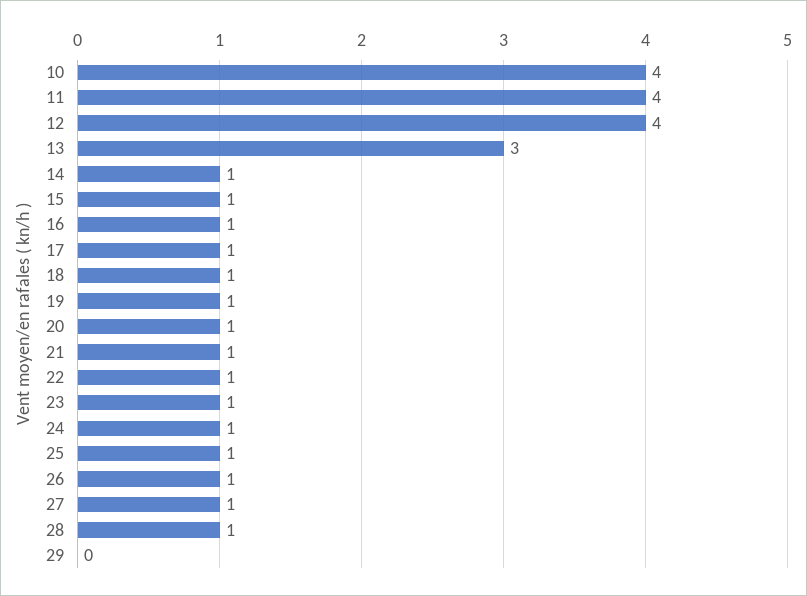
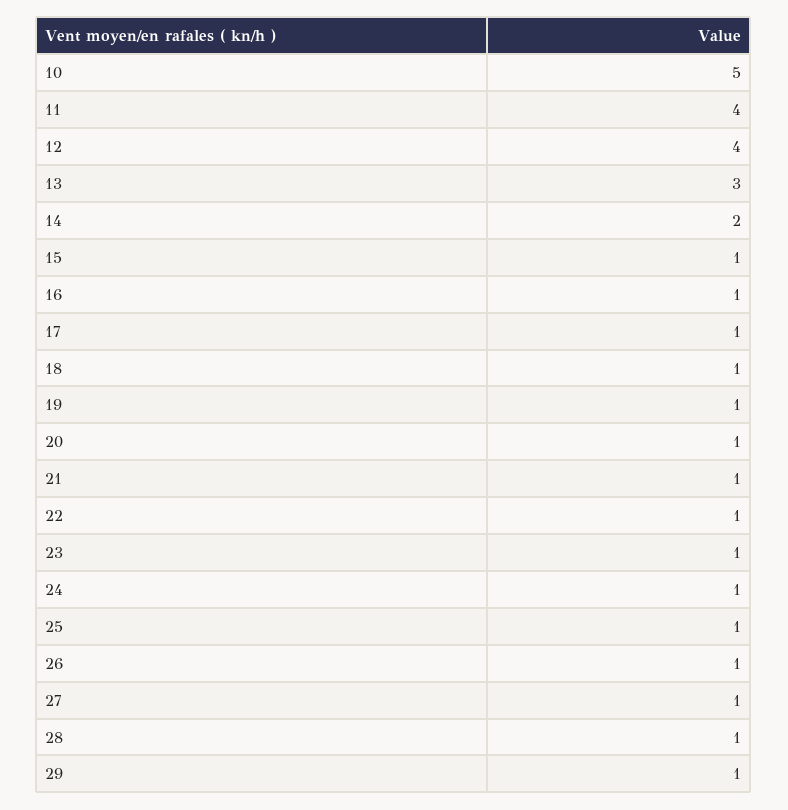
  {
-   "10": 4,
+   "10": 5,
    "11": 4,
    "12": 4,
    "13": 3,
-   "14": 1,
+   "14": 2,
    "15": 1,
    "16": 1,
    "17": 1,
    "18": 1,
    "19": 1,
    "20": 1,
    "21": 1,
    "22": 1,
    "23": 1,
    "24": 1,
    "25": 1,
    "26": 1,
    "27": 1,
    "28": 1,
-   "29": 0
+   "29": 1
  }

